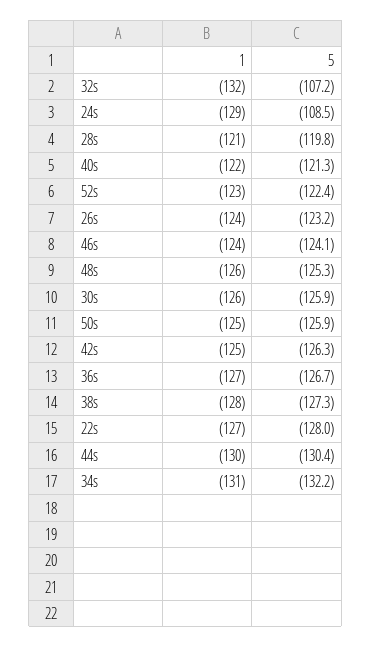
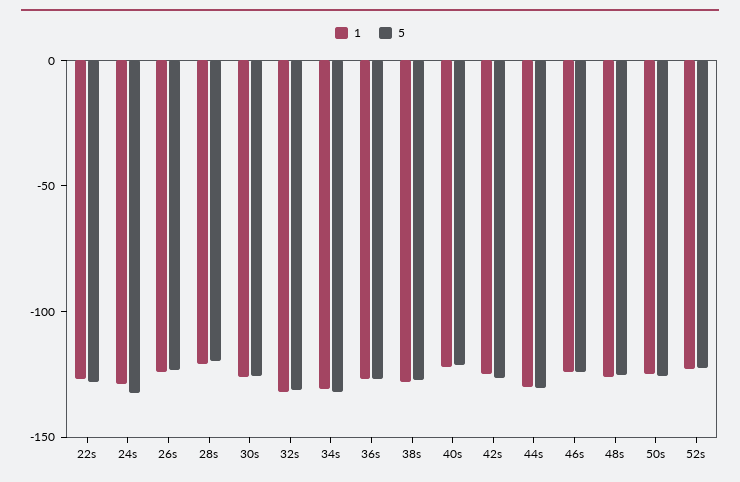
  {
    "1": {
      "32s": -132,
      "24s": -129,
      "28s": -121,
      "40s": -122,
      "52s": -123,
      "26s": -124,
      "46s": -124,
      "48s": -126,
      "30s": -126,
      "50s": -125,
      "42s": -125,
      "36s": -127,
      "38s": -128,
      "22s": -127,
      "44s": -130,
      "34s": -131
    },
    "5": {
-     "32s": -107.2,
+     "32s": -130,
-     "24s": -108.5,
+     "24s": -130,
      "28s": -119.8,
      "40s": -121.3,
      "52s": -122.4,
      "26s": -123.2,
      "46s": -124.1,
      "48s": -125.3,
      "30s": -125.9,
      "50s": -125.9,
      "42s": -126.3,
      "36s": -126.7,
      "38s": -127.3,
      "22s": -128,
      "44s": -130.4,
      "34s": -132.2
    }
  }

